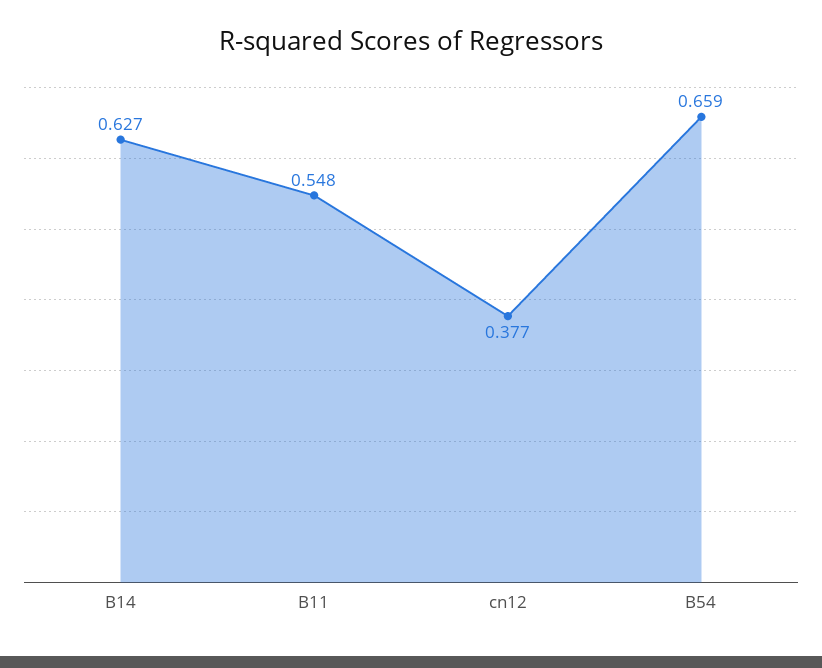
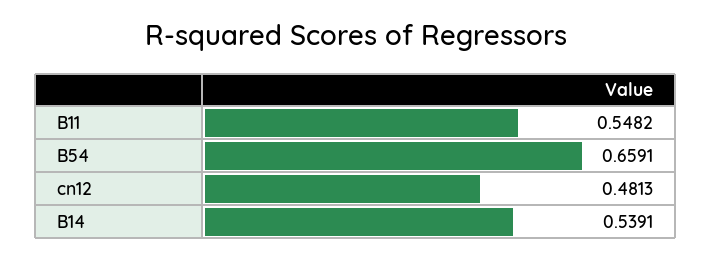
  {
-   "B14": 0.627,
+   "B14": 0.5391,
    "B11": 0.5482,
-   "cn12": 0.377,
+   "cn12": 0.4813,
    "B54": 0.6591
  }

